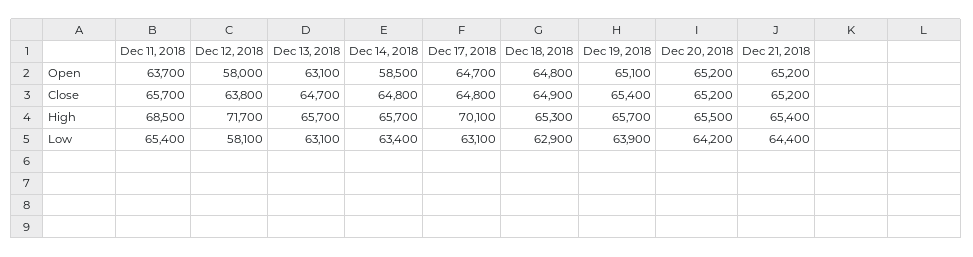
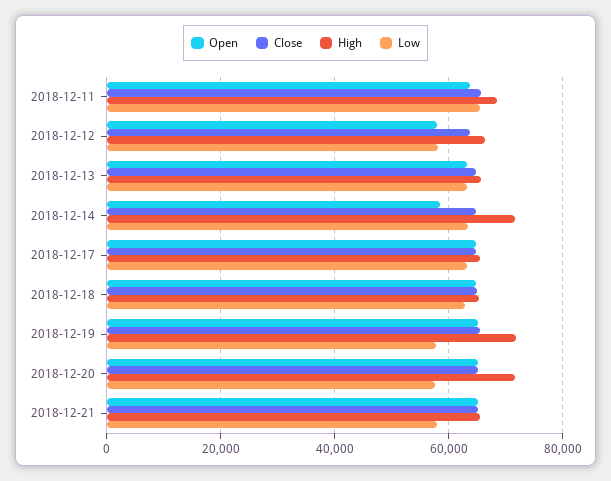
  {
    "Open": {
      "Dec 11, 2018": 63700,
      "Dec 12, 2018": 58000,
      "Dec 13, 2018": 63100,
      "Dec 14, 2018": 58500,
      "Dec 17, 2018": 64700,
      "Dec 18, 2018": 64800,
      "Dec 19, 2018": 65100,
      "Dec 20, 2018": 65200,
      "Dec 21, 2018": 65200
    },
    "Close": {
      "Dec 11, 2018": 65700,
      "Dec 12, 2018": 63800,
      "Dec 13, 2018": 64700,
      "Dec 14, 2018": 64800,
      "Dec 17, 2018": 64800,
      "Dec 18, 2018": 64900,
      "Dec 19, 2018": 65400,
      "Dec 20, 2018": 65200,
      "Dec 21, 2018": 65200
    },
    "High": {
      "Dec 11, 2018": 68500,
-     "Dec 12, 2018": 71700,
+     "Dec 12, 2018": 66000,
      "Dec 13, 2018": 65700,
-     "Dec 14, 2018": 65700,
+     "Dec 14, 2018": 72000,
-     "Dec 17, 2018": 70100,
+     "Dec 17, 2018": 66000,
      "Dec 18, 2018": 65300,
-     "Dec 19, 2018": 65700,
+     "Dec 19, 2018": 72000,
-     "Dec 20, 2018": 65500,
+     "Dec 20, 2018": 72000,
      "Dec 21, 2018": 65400
    },
    "Low": {
      "Dec 11, 2018": 65400,
      "Dec 12, 2018": 58100,
      "Dec 13, 2018": 63100,
      "Dec 14, 2018": 63400,
      "Dec 17, 2018": 63100,
      "Dec 18, 2018": 62900,
-     "Dec 19, 2018": 63900,
+     "Dec 19, 2018": 58000,
-     "Dec 20, 2018": 64200,
+     "Dec 20, 2018": 58000,
-     "Dec 21, 2018": 64400
+     "Dec 21, 2018": 58000
    }
  }

